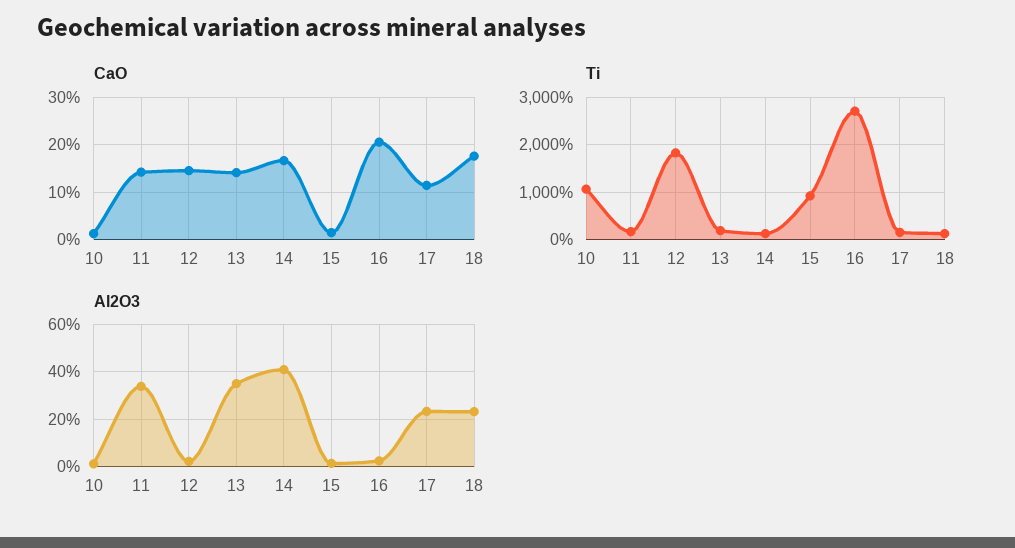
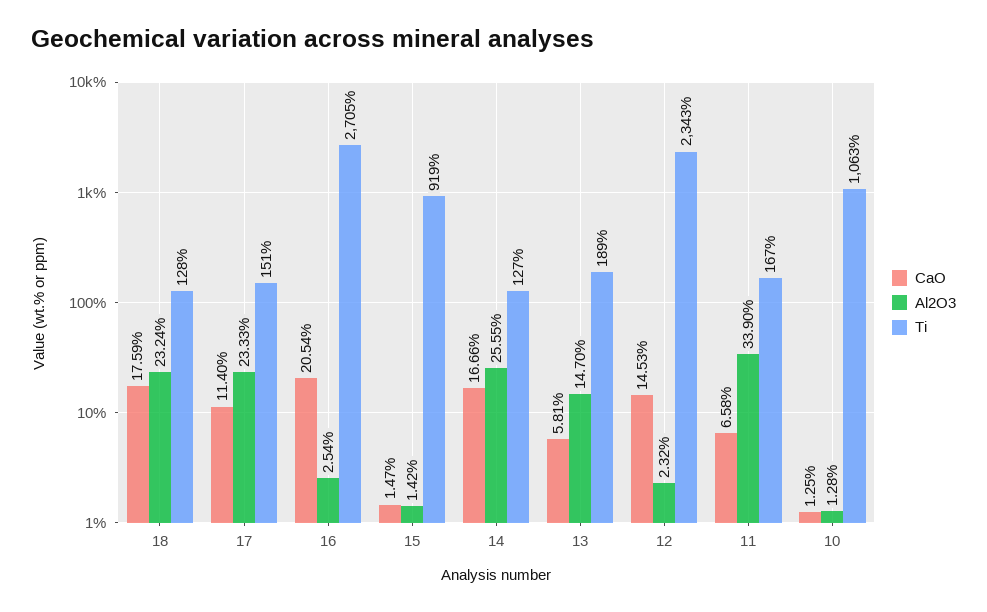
  {
    "CaO": {
      "10": 1.25,
-     "11": 14,
+     "11": 6.58,
      "12": 14.53,
-     "13": 14,
+     "13": 5.81,
      "14": 16.66,
      "15": 1.47,
      "16": 20.54,
      "17": 11.4,
      "18": 17.59
    },
    "Ti": {
      "10": 1063,
      "11": 167,
-     "12": 1800,
+     "12": 2343,
      "13": 189,
      "14": 127,
      "15": 919,
      "16": 2705,
      "17": 151,
      "18": 128
    },
    "Al2O3": {
      "10": 1.28,
      "11": 33.9,
      "12": 2.32,
-     "13": 35,
+     "13": 14.7,
-     "14": 40,
+     "14": 25.55,
      "15": 1.42,
      "16": 2.54,
      "17": 23.33,
      "18": 23.24
    }
  }

